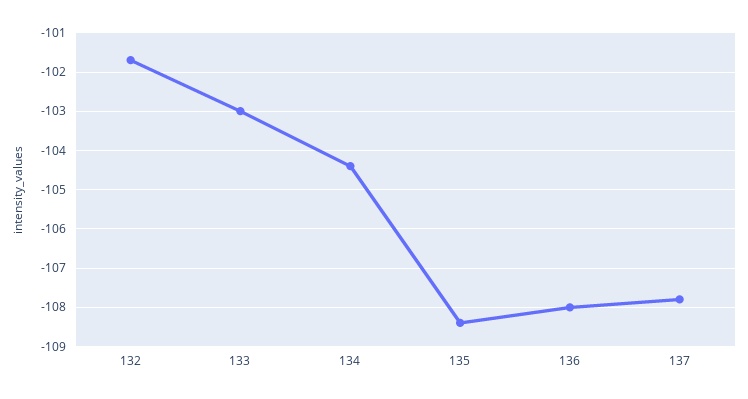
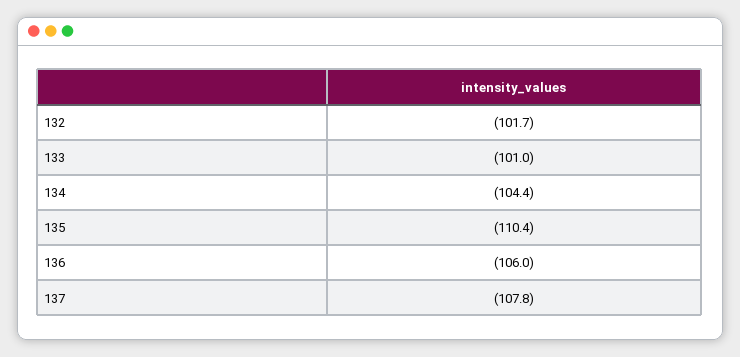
  {
    "132": -101.7,
-   "133": -103,
+   "133": -101,
    "134": -104.4,
-   "135": -108.5,
+   "135": -110.4,
-   "136": -108,
+   "136": -106,
    "137": -107.8
  }

